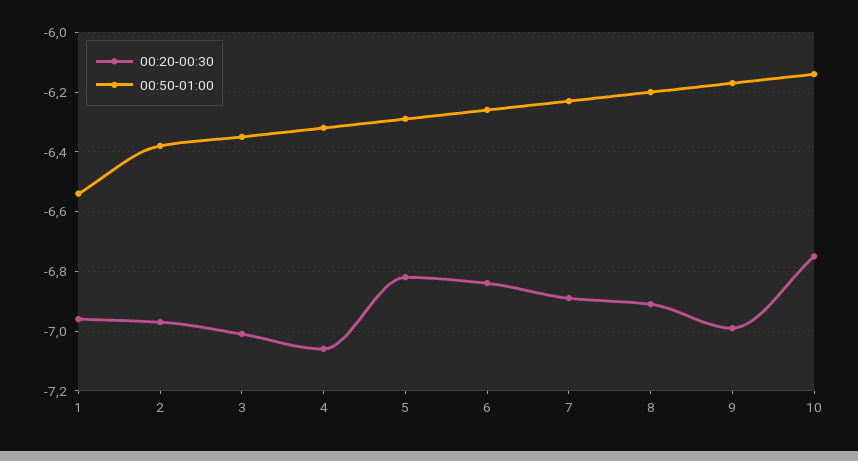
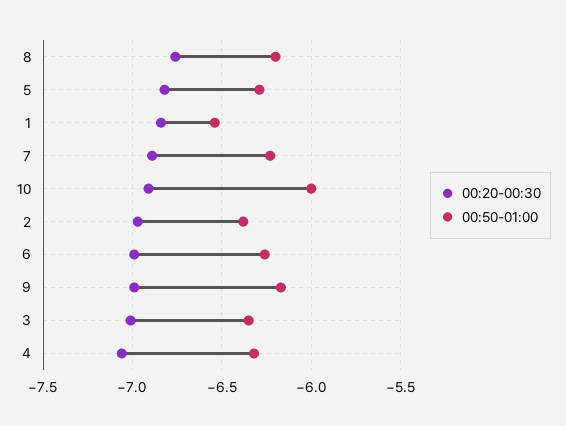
  {
    "00:20-00:30": {
-     "1": -6.95,
+     "1": -6.85,
      "2": -6.95,
      "3": -7,
      "4": -7.05,
      "5": -6.8,
-     "6": -6.85,
+     "6": -7,
      "7": -6.9,
-     "8": -6.9,
+     "8": -6.75,
      "9": -7,
-     "10": -6.75
+     "10": -6.9
    },
    "00:50-01:00": {
      "1": -6.55,
      "2": -6.4,
      "3": -6.35,
      "4": -6.3,
      "5": -6.3,
      "6": -6.25,
      "7": -6.25,
      "8": -6.2,
      "9": -6.15,
-     "10": -6.15
+     "10": -6
    }
  }

